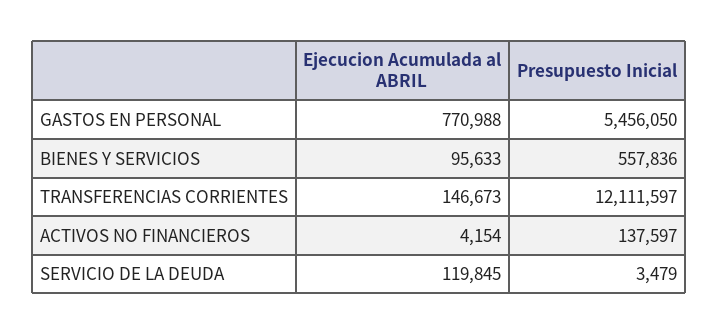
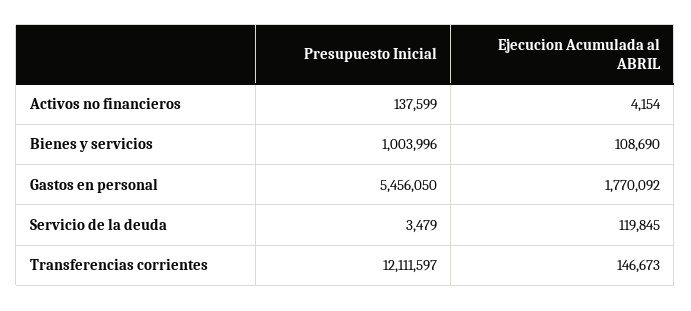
  {
    "Ejecucion Acumulada al ABRIL": {
-     "GASTOS EN PERSONAL": 770988,
+     "GASTOS EN PERSONAL": 1770092,
-     "BIENES Y SERVICIOS": 95633,
+     "BIENES Y SERVICIOS": 108690,
      "TRANSFERENCIAS CORRIENTES": 146673,
      "ACTIVOS NO FINANCIEROS": 4154,
      "SERVICIO DE LA DEUDA": 119845
    },
    "Presupuesto Inicial": {
      "GASTOS EN PERSONAL": 5456050,
-     "BIENES Y SERVICIOS": 557836,
+     "BIENES Y SERVICIOS": 1003996,
      "TRANSFERENCIAS CORRIENTES": 12111597,
-     "ACTIVOS NO FINANCIEROS": 137597,
+     "ACTIVOS NO FINANCIEROS": 137599,
      "SERVICIO DE LA DEUDA": 3479
    }
  }

